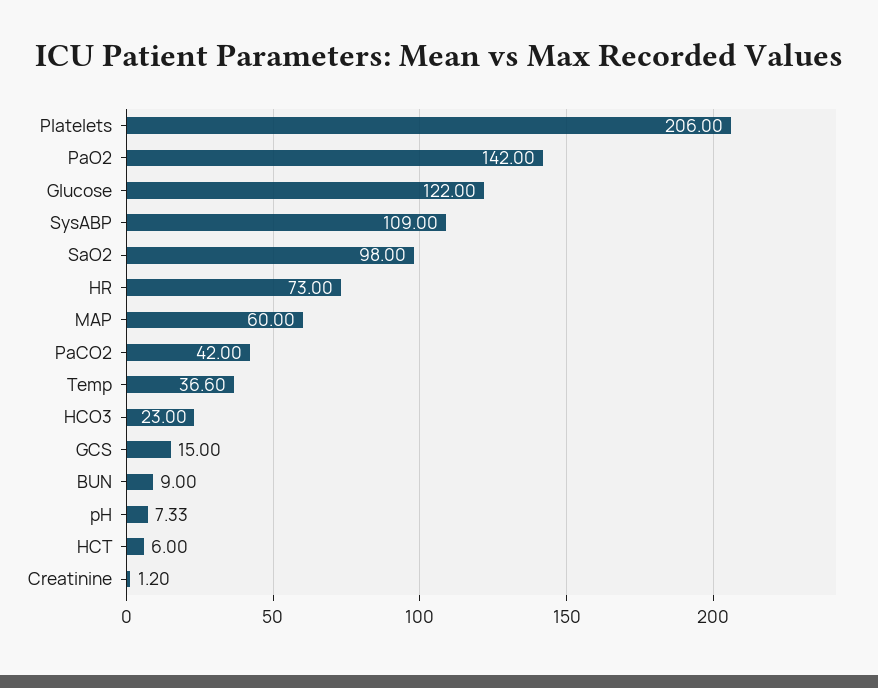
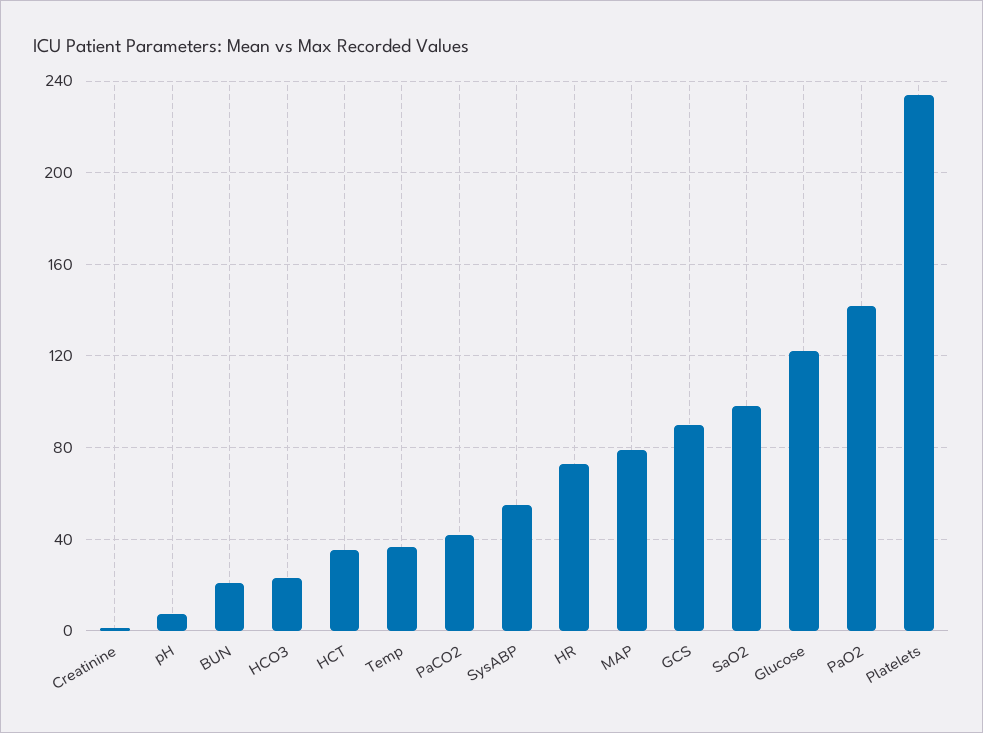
  {
-   "Platelets": 206,
+   "Platelets": 235,
    "PaO2": 142,
    "Glucose": 122,
-   "SysABP": 109,
+   "SysABP": 55,
    "SaO2": 98,
    "HR": 73,
-   "MAP": 60,
+   "MAP": 80,
    "PaCO2": 42,
    "Temp": 36.6,
    "HCO3": 23,
-   "GCS": 15,
+   "GCS": 90,
-   "BUN": 9,
+   "BUN": 20,
    "pH": 7.33,
-   "HCT": 6,
+   "HCT": 35,
    "Creatinine": 1.2
  }

